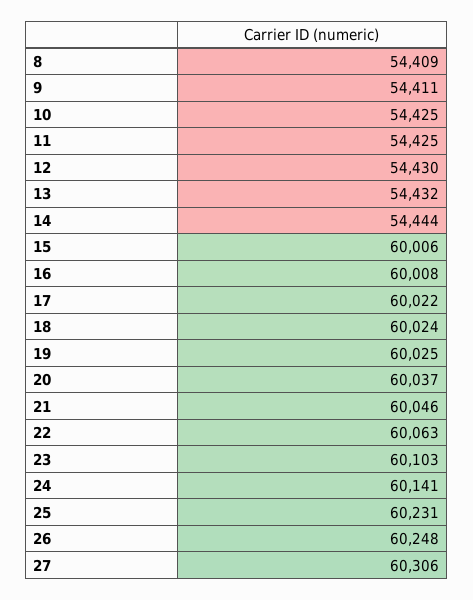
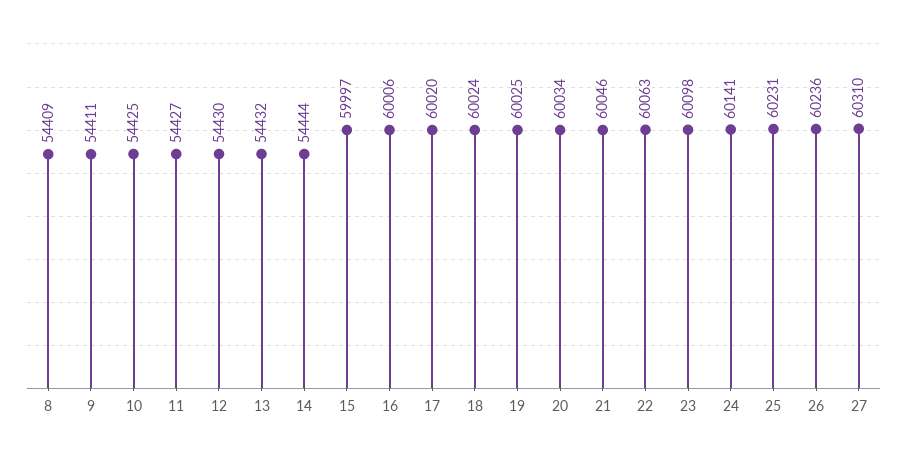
  {
    "8": 54409,
    "9": 54411,
    "10": 54425,
-   "11": 54425,
+   "11": 54427,
    "12": 54430,
    "13": 54432,
    "14": 54444,
-   "15": 60006,
+   "15": 59997,
-   "16": 60008,
+   "16": 60006,
-   "17": 60022,
+   "17": 60020,
    "18": 60024,
    "19": 60025,
-   "20": 60037,
+   "20": 60034,
    "21": 60046,
    "22": 60063,
-   "23": 60103,
+   "23": 60098,
    "24": 60141,
    "25": 60231,
-   "26": 60248,
+   "26": 60236,
-   "27": 60306
+   "27": 60310
  }

